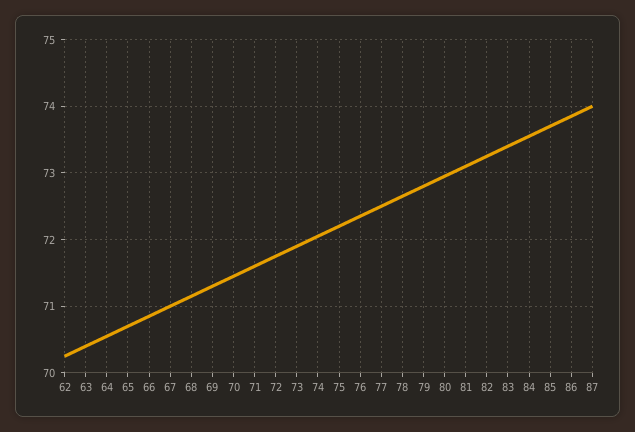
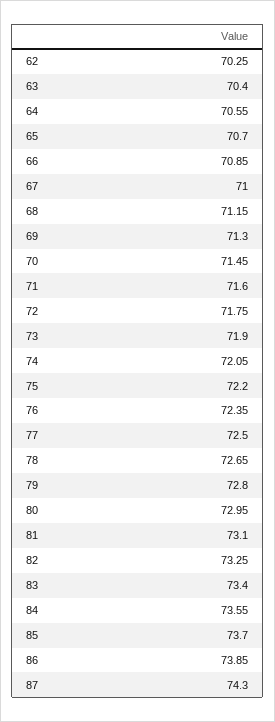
  {
    "62": 70.25,
    "63": 70.4,
    "64": 70.55,
    "65": 70.7,
    "66": 70.85,
    "67": 71,
    "68": 71.15,
    "69": 71.3,
    "70": 71.45,
    "71": 71.6,
    "72": 71.75,
    "73": 71.9,
    "74": 72.05,
    "75": 72.2,
    "76": 72.35,
    "77": 72.5,
    "78": 72.65,
    "79": 72.8,
    "80": 72.95,
    "81": 73.1,
    "82": 73.25,
    "83": 73.4,
    "84": 73.55,
    "85": 73.7,
    "86": 73.85,
-   "87": 74
+   "87": 74.3
  }

